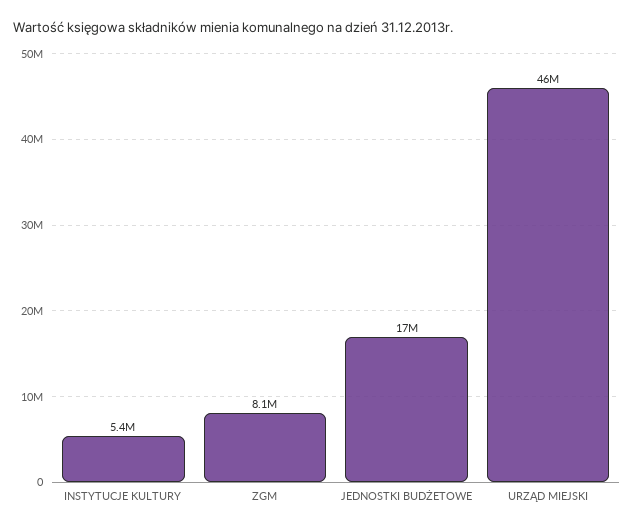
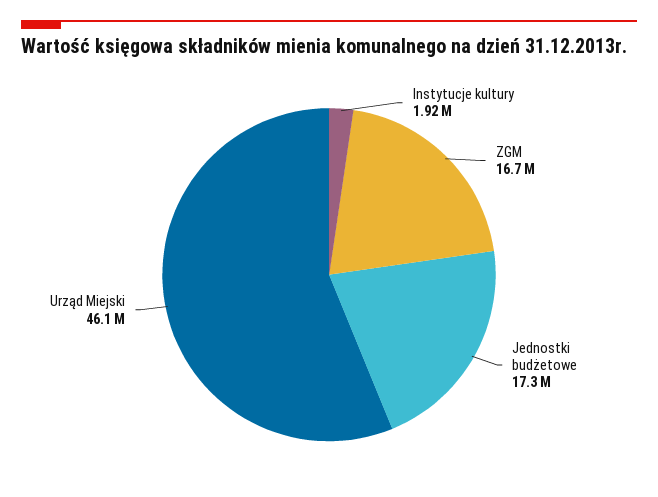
  {
-   "INSTYTUCJE KULTURY": 5400000,
+   "INSTYTUCJE KULTURY": 1920000,
-   "ZGM": 8100000,
+   "ZGM": 16700000,
    "JEDNOSTKI BUDŻETOWE": 17300000,
    "URZĄD MIEJSKI": 46100000
  }

